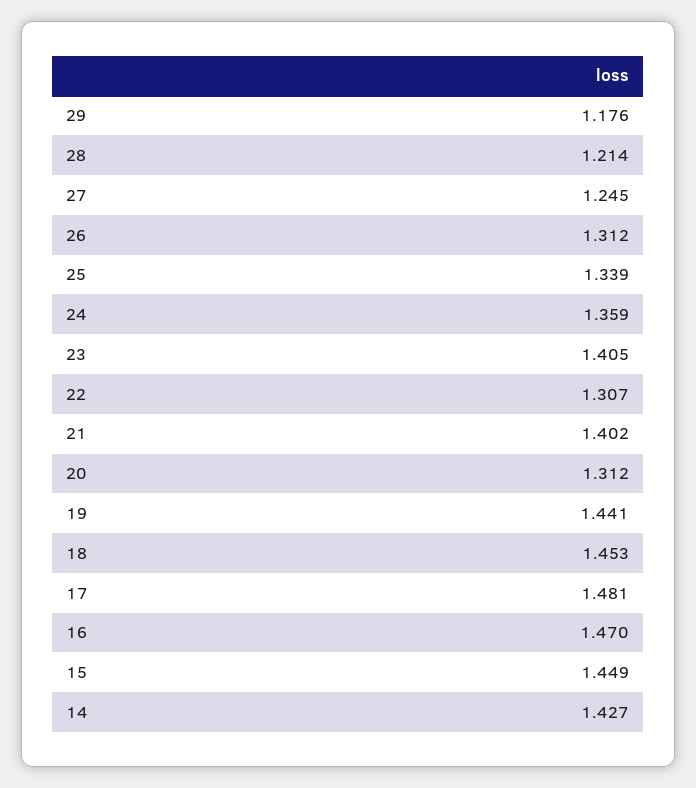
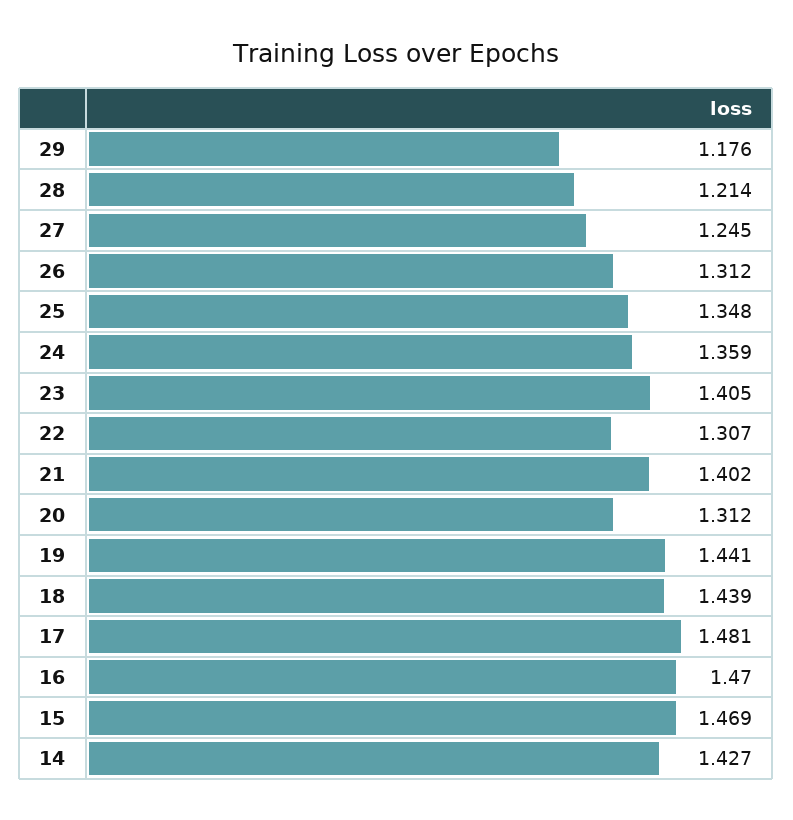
  {
    "29": 1.176,
    "28": 1.214,
    "27": 1.245,
    "26": 1.312,
-   "25": 1.339,
+   "25": 1.348,
    "24": 1.359,
    "23": 1.405,
    "22": 1.307,
    "21": 1.402,
    "20": 1.312,
    "19": 1.441,
-   "18": 1.453,
+   "18": 1.439,
    "17": 1.481,
    "16": 1.47,
-   "15": 1.449,
+   "15": 1.469,
    "14": 1.427
  }

